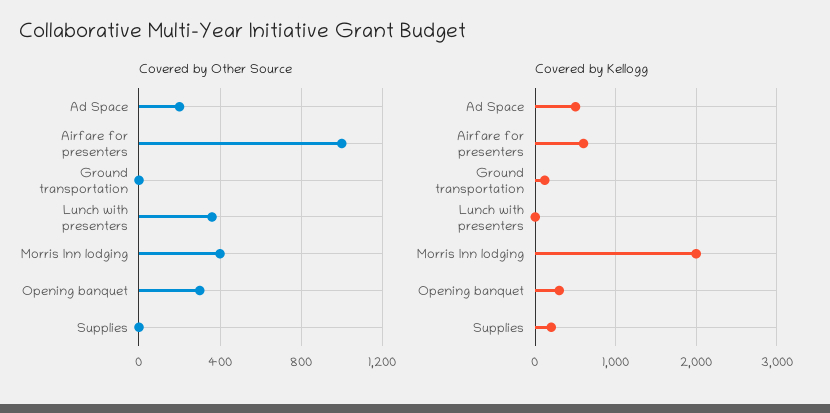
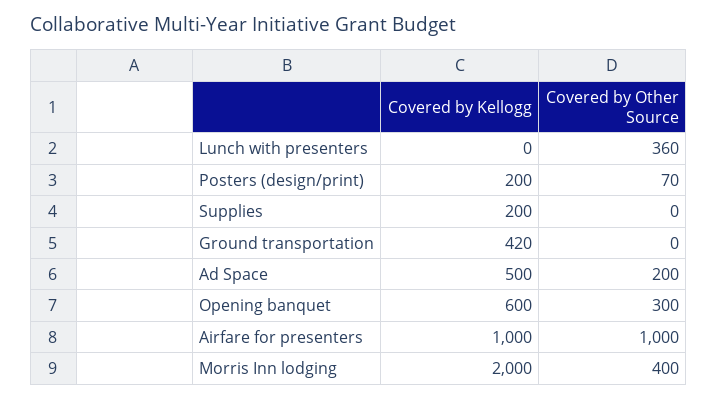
  {
    "Covered by Other Source": {
      "Ad Space": 200,
      "Airfare for presenters": 1000,
      "Ground transportation": 0,
      "Lunch with presenters": 360,
      "Morris Inn lodging": 400,
      "Opening banquet": 300,
-     "Supplies": 0
+     "Supplies": 0,
+     "Posters (design/print)": 70
    },
    "Covered by Kellogg": {
      "Ad Space": 500,
-     "Airfare for presenters": 600,
+     "Airfare for presenters": 1000,
-     "Ground transportation": 100,
+     "Ground transportation": 420,
      "Lunch with presenters": 0,
      "Morris Inn lodging": 2000,
-     "Opening banquet": 300,
+     "Opening banquet": 600,
-     "Supplies": 200
+     "Supplies": 200,
+     "Posters (design/print)": 200
    }
  }

